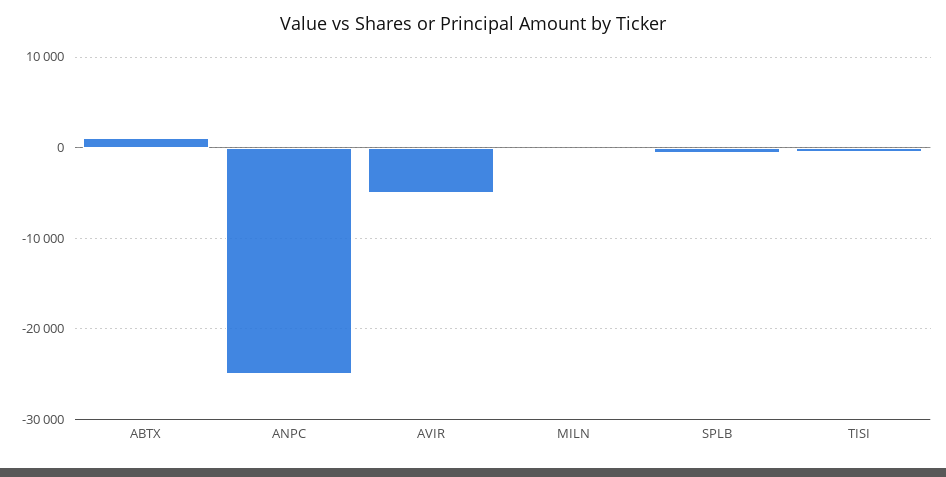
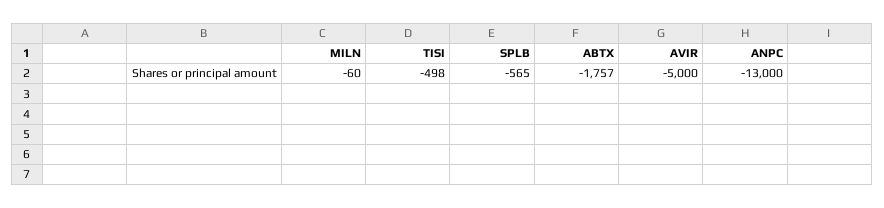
  {
-   "ABTX": 1000,
+   "ABTX": -1757,
-   "ANPC": -25000,
+   "ANPC": -13000,
    "AVIR": -5000,
    "MILN": -60,
    "SPLB": -565,
    "TISI": -498
  }

